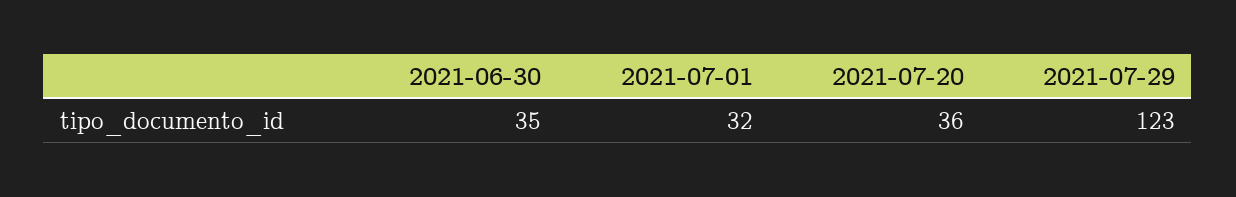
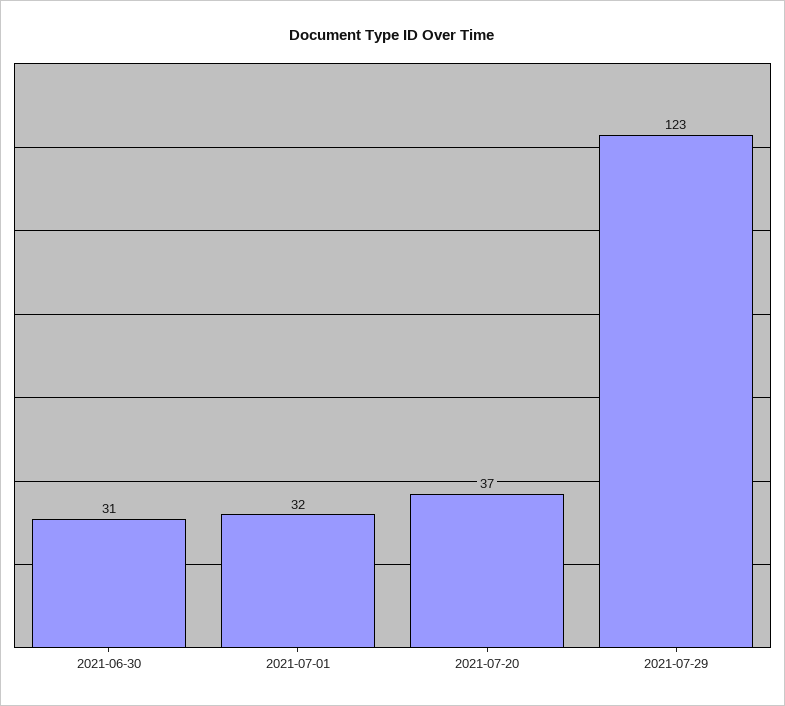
  {
-   "2021-06-30": 35,
+   "2021-06-30": 31,
    "2021-07-01": 32,
-   "2021-07-20": 36,
+   "2021-07-20": 37,
    "2021-07-29": 123
  }

